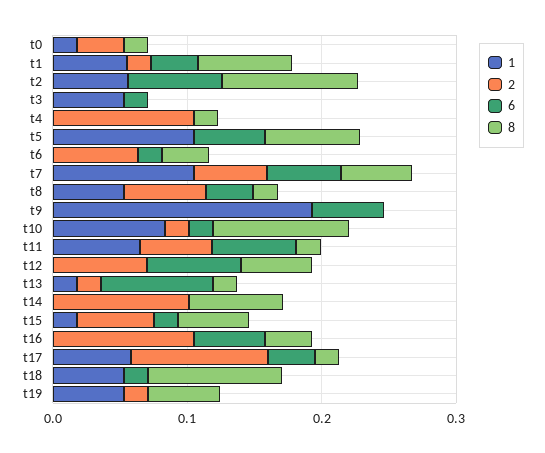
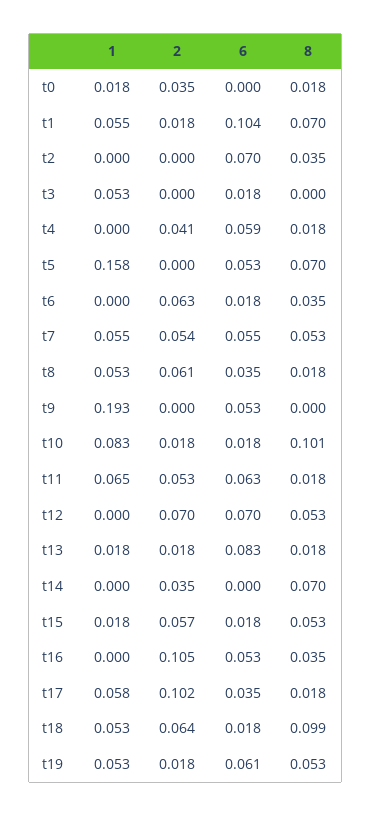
  {
    "1": {
      "t0": 0.018,
      "t1": 0.055,
-     "t2": 0.06,
+     "t2": 0,
      "t3": 0.053,
      "t4": 0,
-     "t5": 0.1,
+     "t5": 0.158,
      "t6": 0,
-     "t7": 0.1,
+     "t7": 0.055,
      "t8": 0.053,
      "t9": 0.193,
      "t10": 0.083,
      "t11": 0.065,
      "t12": 0,
      "t13": 0.018,
      "t14": 0,
      "t15": 0.018,
      "t16": 0,
      "t17": 0.058,
      "t18": 0.053,
      "t19": 0.053
    },
    "2": {
      "t0": 0.035,
      "t1": 0.018,
      "t2": 0,
      "t3": 0,
-     "t4": 0.1,
+     "t4": 0.041,
      "t5": 0,
      "t6": 0.063,
      "t7": 0.054,
      "t8": 0.061,
      "t9": 0,
      "t10": 0.018,
      "t11": 0.053,
      "t12": 0.07,
      "t13": 0.018,
-     "t14": 0.1,
+     "t14": 0.035,
      "t15": 0.057,
      "t16": 0.105,
      "t17": 0.102,
-     "t18": 0,
+     "t18": 0.064,
      "t19": 0.018
    },
    "6": {
      "t0": 0,
-     "t1": 0.04,
+     "t1": 0.104,
      "t2": 0.07,
      "t3": 0.018,
-     "t4": 0,
+     "t4": 0.059,
      "t5": 0.053,
      "t6": 0.018,
      "t7": 0.055,
      "t8": 0.035,
      "t9": 0.053,
      "t10": 0.018,
      "t11": 0.063,
      "t12": 0.07,
      "t13": 0.083,
      "t14": 0,
      "t15": 0.018,
      "t16": 0.053,
      "t17": 0.035,
      "t18": 0.018,
-     "t19": 0
+     "t19": 0.061
    },
    "8": {
      "t0": 0.018,
      "t1": 0.07,
-     "t2": 0.1,
+     "t2": 0.035,
      "t3": 0,
      "t4": 0.018,
      "t5": 0.07,
      "t6": 0.035,
      "t7": 0.053,
      "t8": 0.018,
      "t9": 0,
      "t10": 0.101,
      "t11": 0.018,
      "t12": 0.053,
      "t13": 0.018,
      "t14": 0.07,
      "t15": 0.053,
      "t16": 0.035,
      "t17": 0.018,
      "t18": 0.099,
      "t19": 0.053
    }
  }

